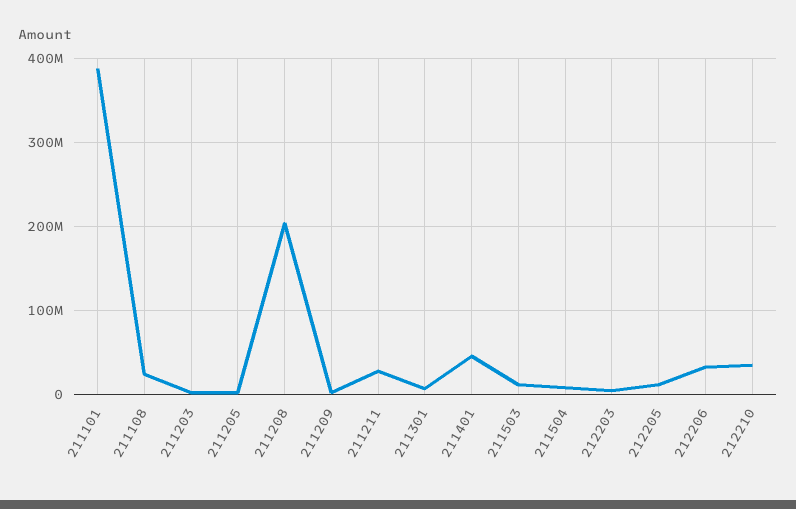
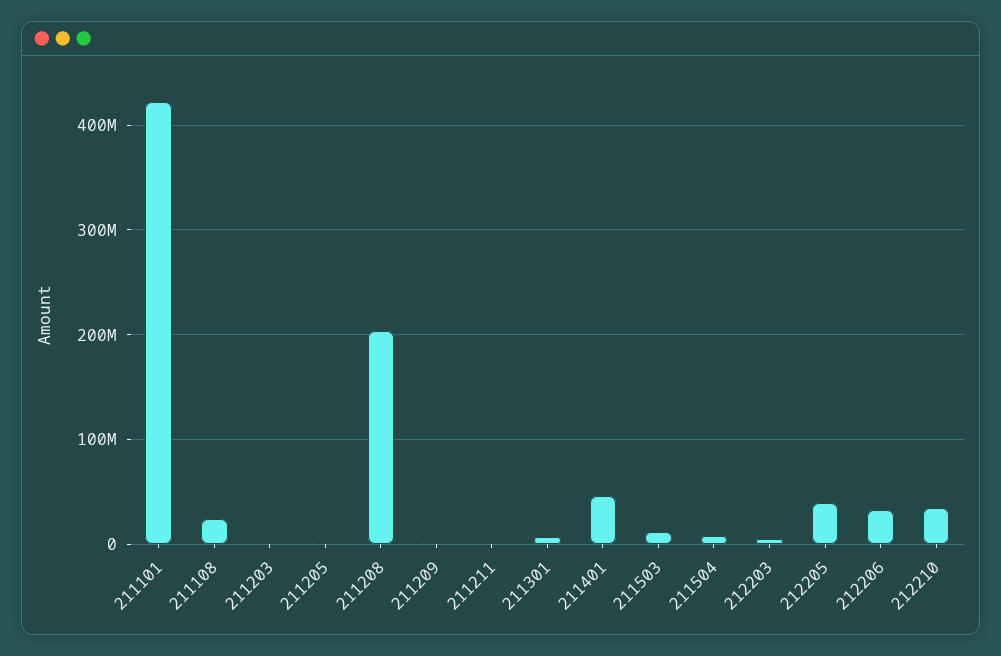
  {
-   "211101": 390000000,
+   "211101": 420000000,
    "211108": 20000000,
    "211203": 0,
    "211205": 0,
    "211208": 200000000,
    "211209": 0,
-   "211211": 30000000,
+   "211211": 0,
    "211301": 10000000,
    "211401": 50000000,
    "211503": 10000000,
    "211504": 10000000,
    "212203": 0,
-   "212205": 10000000,
+   "212205": 40000000,
    "212206": 30000000,
    "212210": 40000000
  }

